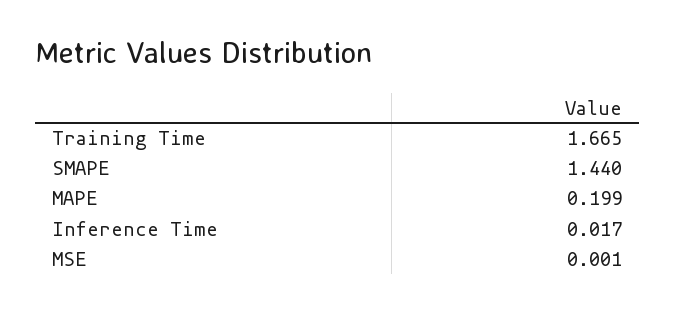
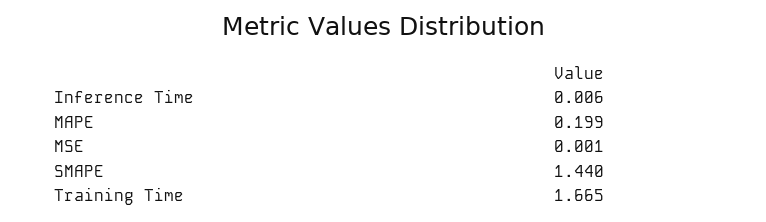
  {
    "Training Time": 1.665,
    "SMAPE": 1.44,
    "MAPE": 0.199,
-   "Inference Time": 0.017,
+   "Inference Time": 0.006,
    "MSE": 0.001
  }

